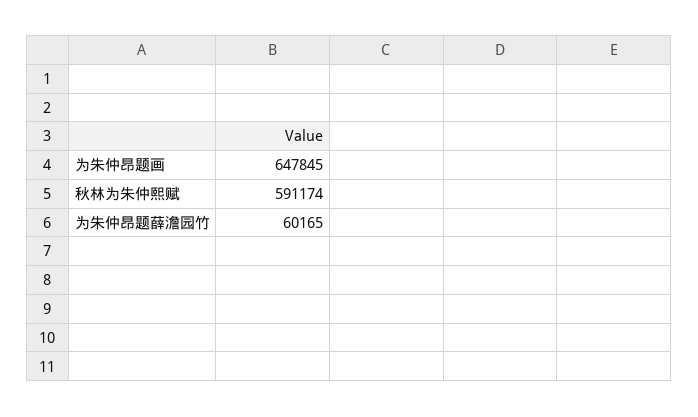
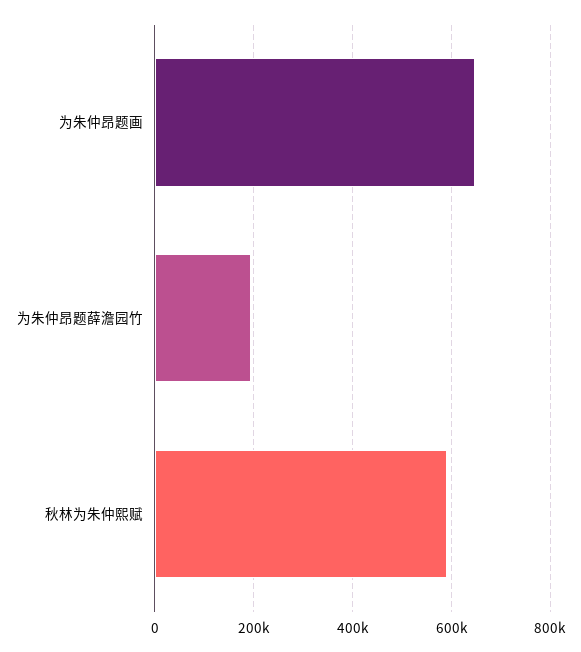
  {
    "为朱仲昂题画": 647845,
    "秋林为朱仲熙赋": 591174,
-   "为朱仲昂题薛澹园竹": 60165
+   "为朱仲昂题薛澹园竹": 200000
  }

